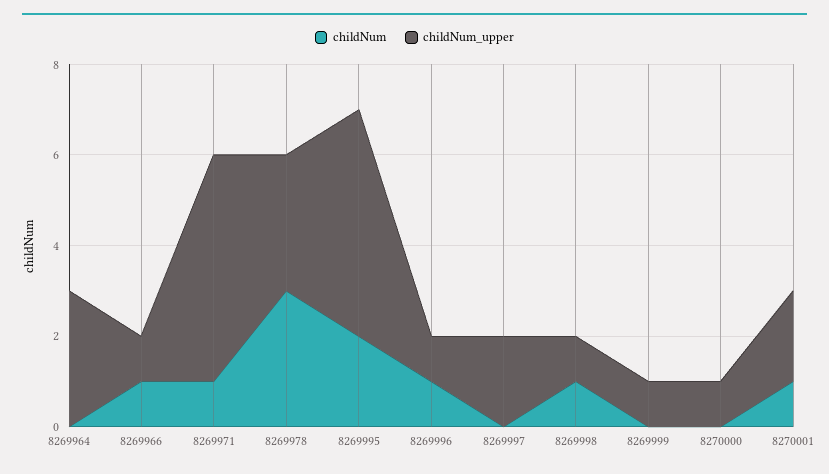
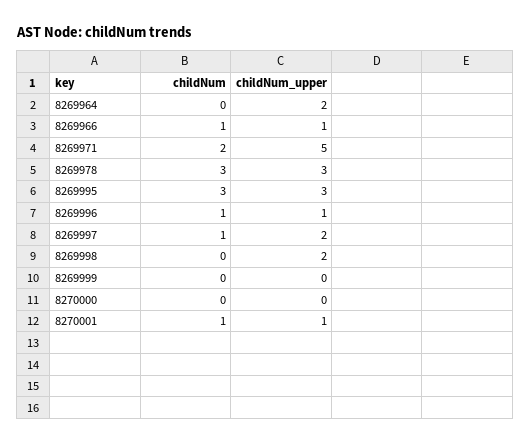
  {
    "childNum": {
      "8269964": 0,
      "8269966": 1,
-     "8269971": 1,
+     "8269971": 2,
      "8269978": 3,
-     "8269995": 2,
+     "8269995": 3,
      "8269996": 1,
-     "8269997": 0,
+     "8269997": 1,
-     "8269998": 1,
+     "8269998": 0,
      "8269999": 0,
      "8270000": 0,
      "8270001": 1
    },
    "childNum_upper": {
-     "8269964": 3,
+     "8269964": 2,
      "8269966": 1,
      "8269971": 5,
      "8269978": 3,
-     "8269995": 5,
+     "8269995": 3,
      "8269996": 1,
      "8269997": 2,
-     "8269998": 1,
+     "8269998": 2,
-     "8269999": 1,
+     "8269999": 0,
-     "8270000": 1,
+     "8270000": 0,
-     "8270001": 2
+     "8270001": 1
    }
  }

